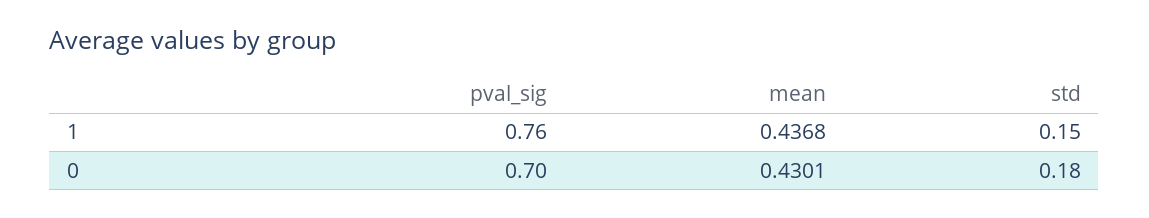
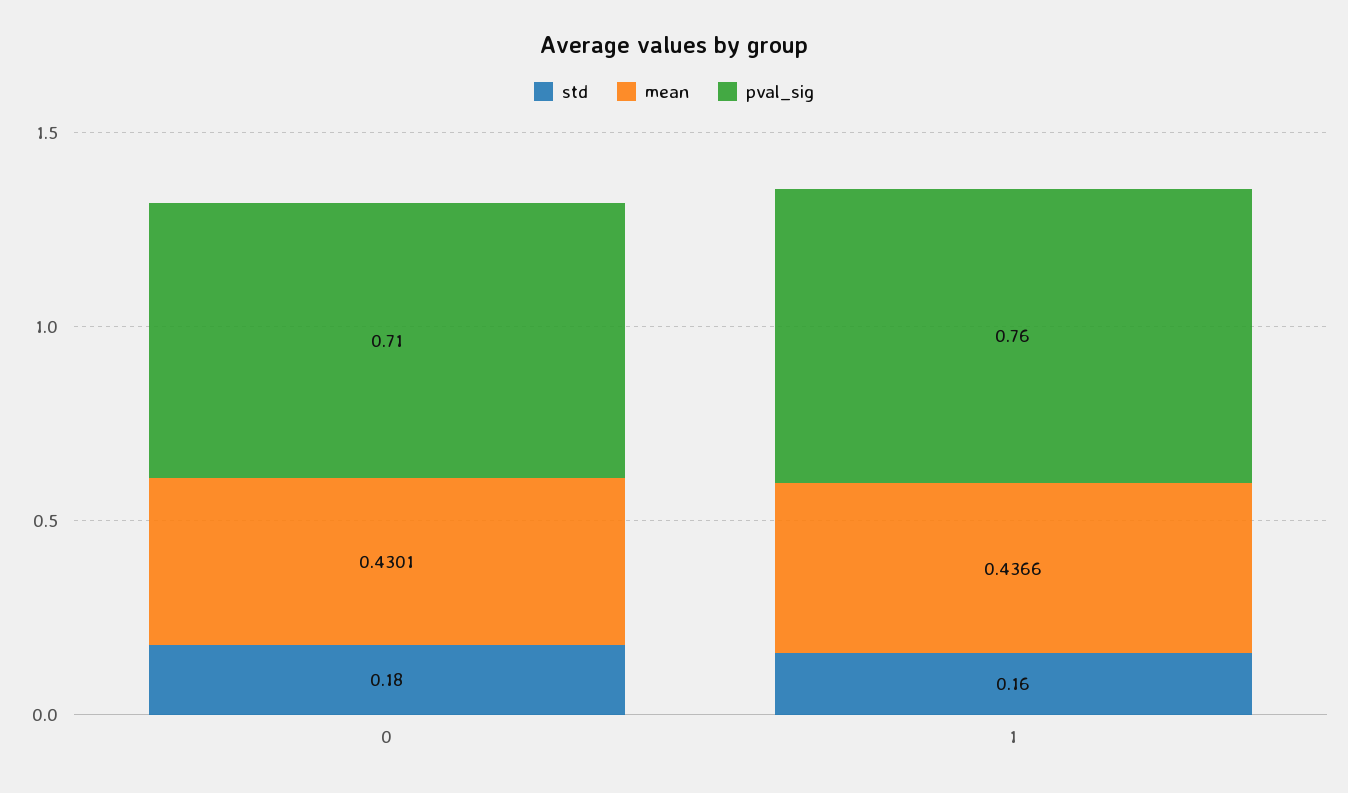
  {
    "pval_sig": {
      "1": 0.76,
-     "0": 0.7
+     "0": 0.71
    },
    "mean": {
-     "1": 0.4368,
+     "1": 0.4366,
      "0": 0.4301
    },
    "std": {
-     "1": 0.15,
+     "1": 0.16,
      "0": 0.18
    }
  }

